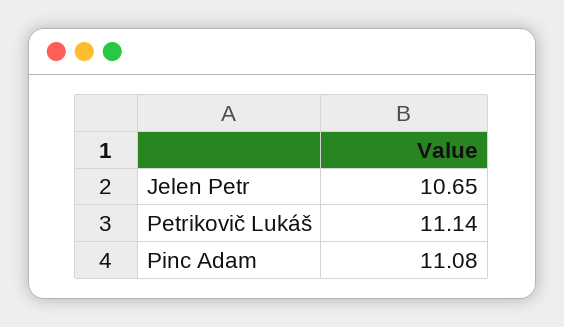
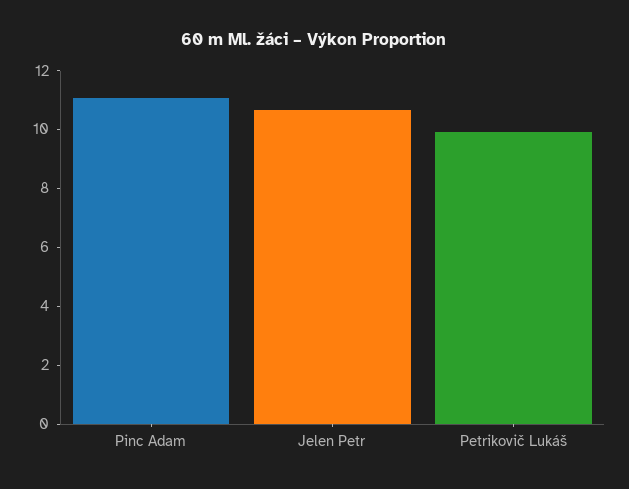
  {
    "Jelen Petr": 10.65,
-   "Petrikovič Lukáš": 11.14,
+   "Petrikovič Lukáš": 10,
    "Pinc Adam": 11.08
  }

